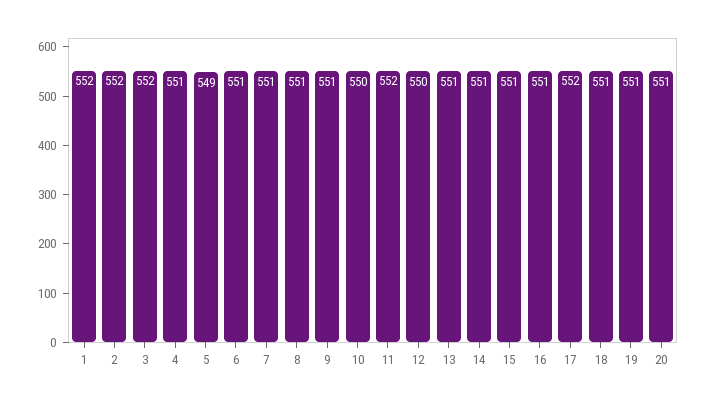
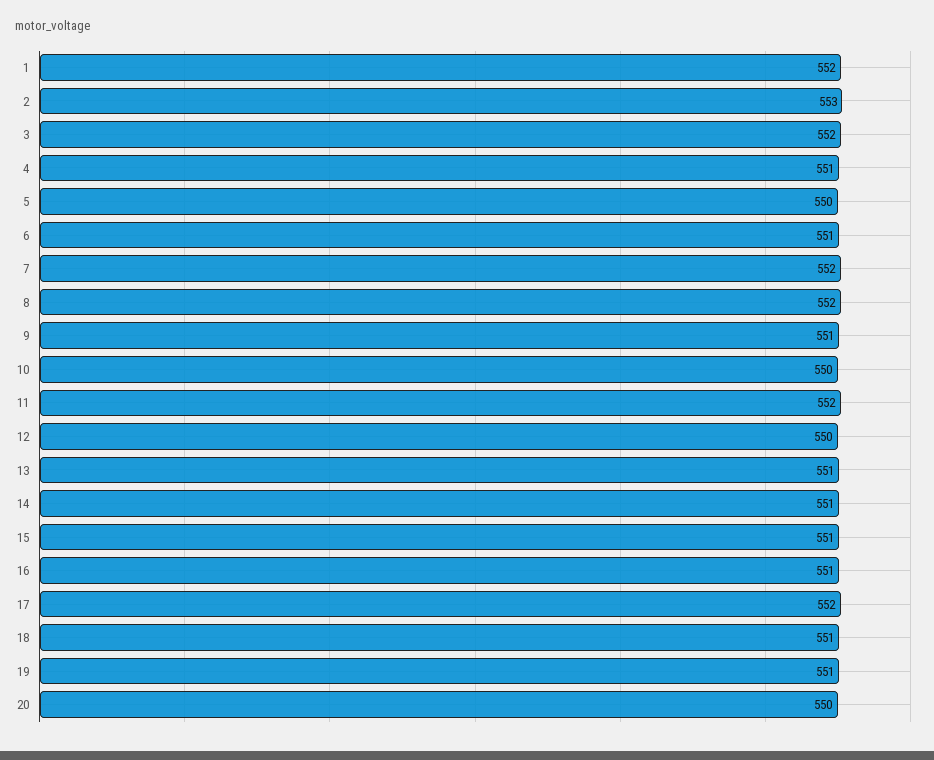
  {
    "1": 552,
-   "2": 552,
+   "2": 553,
    "3": 552,
    "4": 551,
-   "5": 549,
+   "5": 550,
    "6": 551,
-   "7": 551,
+   "7": 552,
-   "8": 551,
+   "8": 552,
    "9": 551,
    "10": 550,
    "11": 552,
    "12": 550,
    "13": 551,
    "14": 551,
    "15": 551,
    "16": 551,
    "17": 552,
    "18": 551,
    "19": 551,
-   "20": 551
+   "20": 550
  }

